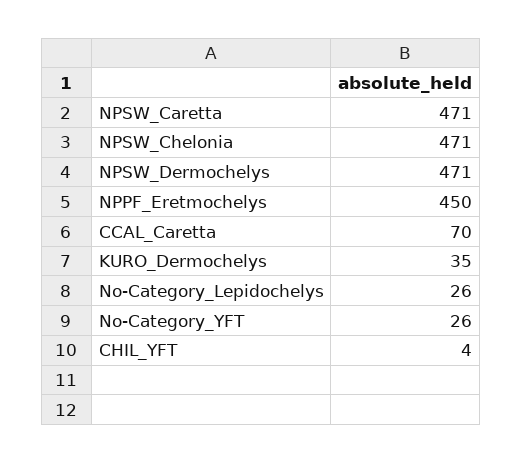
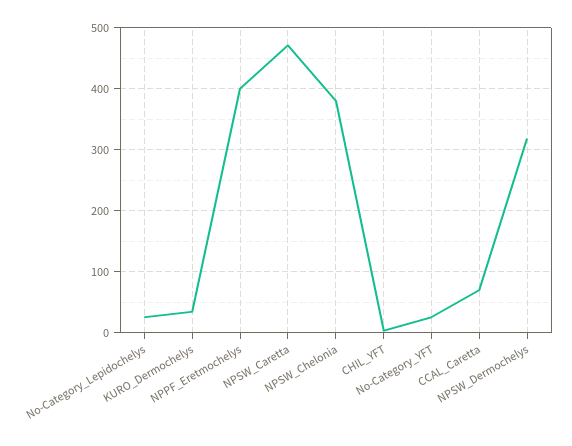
  {
    "NPSW_Caretta": 471,
-   "NPSW_Chelonia": 471,
+   "NPSW_Chelonia": 380,
-   "NPSW_Dermochelys": 471,
+   "NPSW_Dermochelys": 320,
-   "NPPF_Eretmochelys": 450,
+   "NPPF_Eretmochelys": 400,
    "CCAL_Caretta": 70,
    "KURO_Dermochelys": 35,
    "No-Category_Lepidochelys": 26,
    "No-Category_YFT": 26,
    "CHIL_YFT": 4
  }

